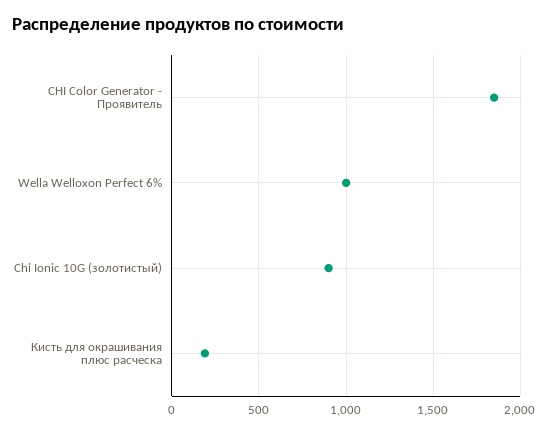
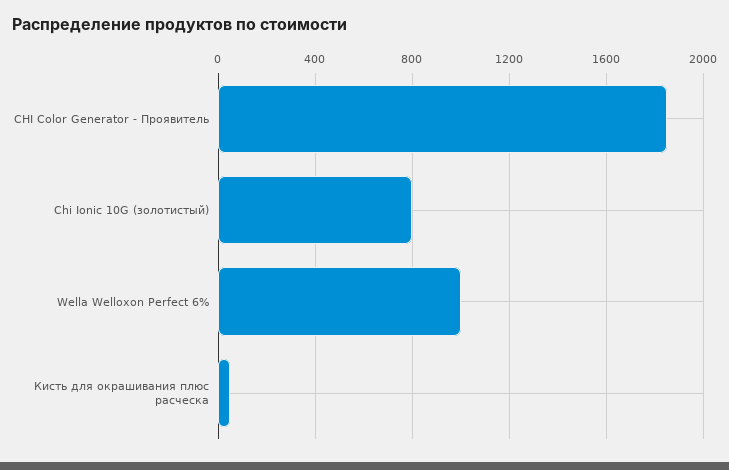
  {
    "CHI Color Generator - Проявитель": 1850,
    "Wella Welloxon Perfect 6%": 1000,
-   "Chi Ionic 10G (золотистый)": 900,
+   "Chi Ionic 10G (золотистый)": 800,
-   "Кисть для окрашивания плюс расческа": 200
+   "Кисть для окрашивания плюс расческа": 50
  }

